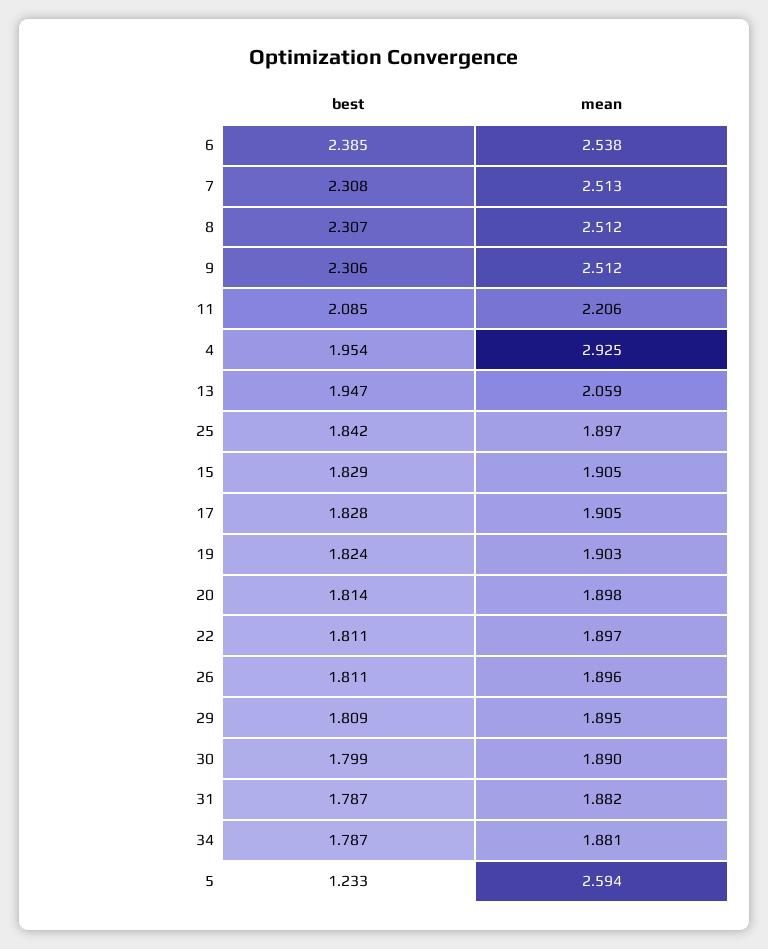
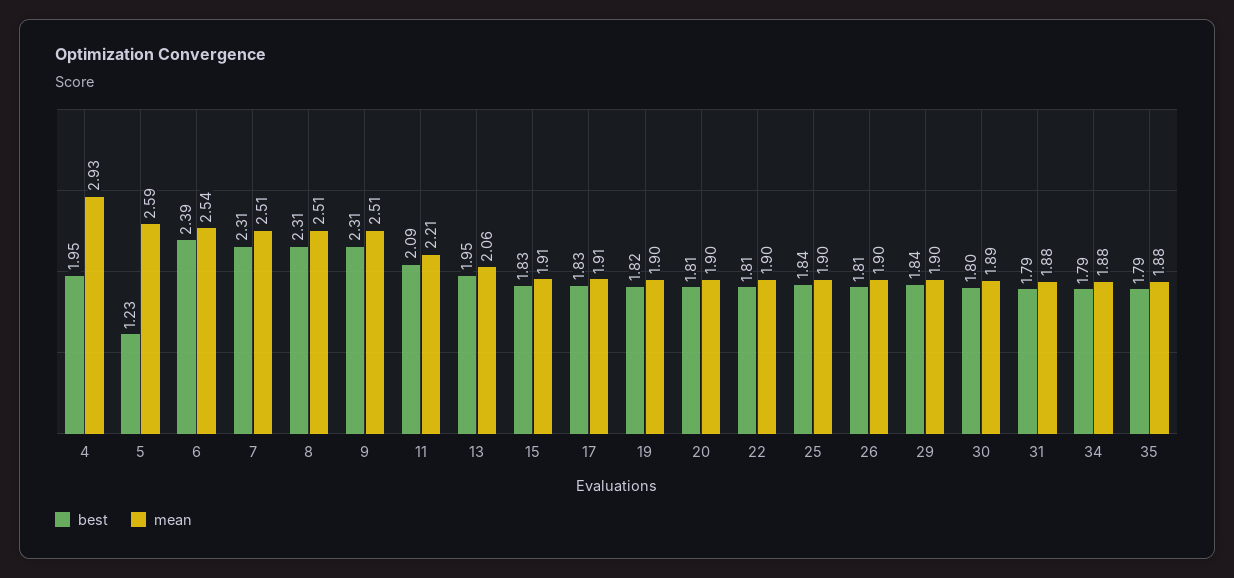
  {
    "best": {
      "6": 2.385,
      "7": 2.308,
      "8": 2.307,
      "9": 2.306,
      "11": 2.085,
      "4": 1.954,
      "13": 1.947,
      "25": 1.842,
      "15": 1.829,
      "17": 1.828,
      "19": 1.824,
      "20": 1.814,
      "22": 1.811,
      "26": 1.811,
-     "29": 1.809,
+     "29": 1.84,
      "30": 1.799,
      "31": 1.787,
      "34": 1.787,
-     "5": 1.233
+     "5": 1.233,
+     "35": 1.79
    },
    "mean": {
      "6": 2.538,
      "7": 2.513,
      "8": 2.512,
      "9": 2.512,
      "11": 2.206,
      "4": 2.925,
      "13": 2.059,
      "25": 1.897,
      "15": 1.905,
      "17": 1.905,
      "19": 1.903,
      "20": 1.898,
      "22": 1.897,
      "26": 1.896,
      "29": 1.895,
      "30": 1.89,
      "31": 1.882,
      "34": 1.881,
-     "5": 2.594
+     "5": 2.594,
+     "35": 1.88
    }
  }

